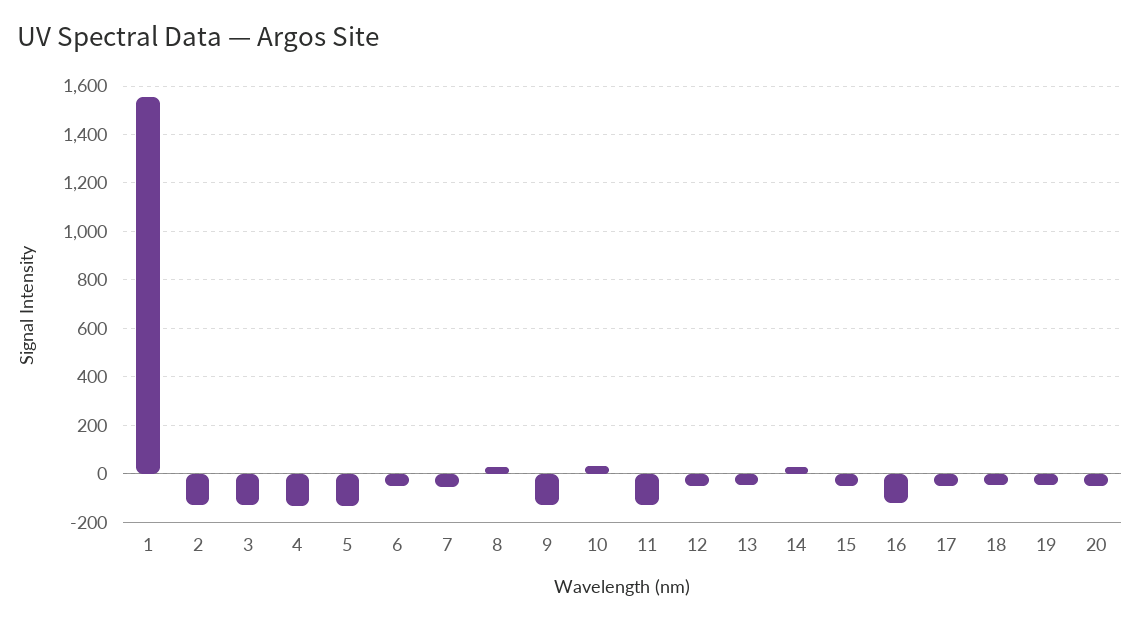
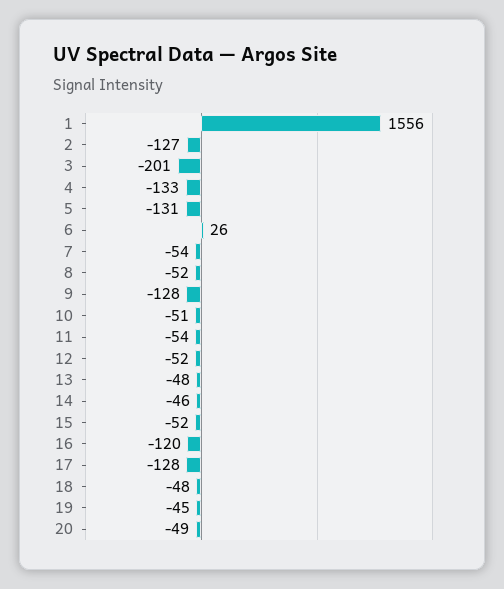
  {
    "1": 1556,
    "2": -127,
-   "3": -125,
+   "3": -201,
    "4": -133,
    "5": -131,
-   "6": -50,
+   "6": 26,
    "7": -54,
-   "8": 25,
+   "8": -52,
    "9": -128,
-   "10": 25,
+   "10": -51,
-   "11": -125,
+   "11": -54,
    "12": -52,
    "13": -48,
-   "14": 25,
+   "14": -46,
    "15": -52,
    "16": -120,
-   "17": -50,
+   "17": -128,
    "18": -48,
    "19": -45,
    "20": -49
  }

